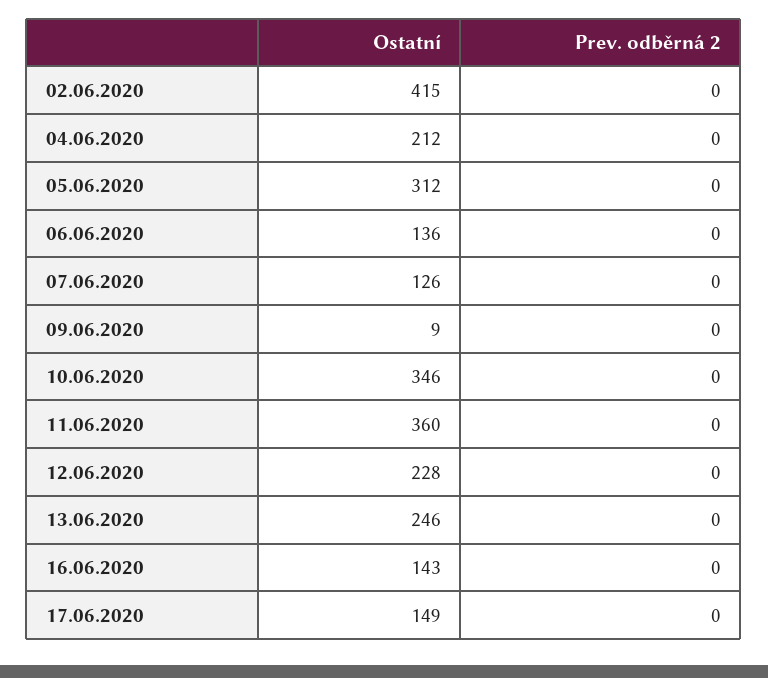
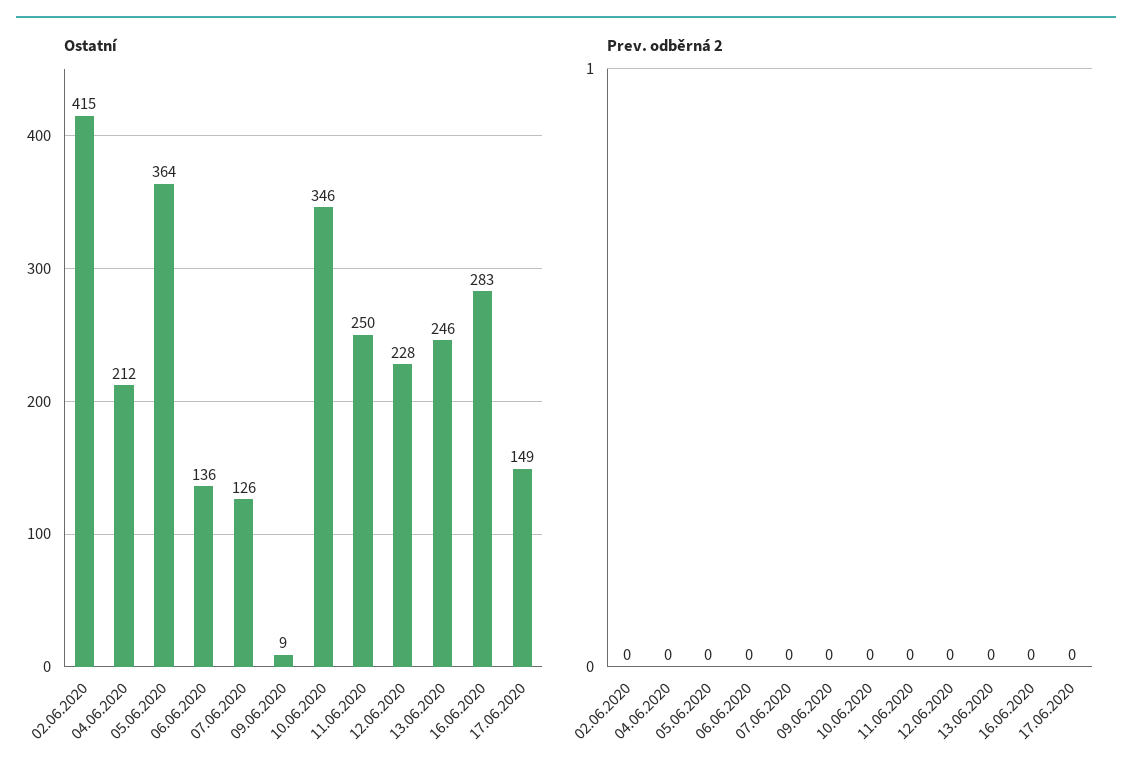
  {
    "Ostatní": {
      "02.06.2020": 415,
      "04.06.2020": 212,
-     "05.06.2020": 312,
+     "05.06.2020": 364,
      "06.06.2020": 136,
      "07.06.2020": 126,
      "09.06.2020": 9,
      "10.06.2020": 346,
-     "11.06.2020": 360,
+     "11.06.2020": 250,
      "12.06.2020": 228,
      "13.06.2020": 246,
-     "16.06.2020": 143,
+     "16.06.2020": 283,
      "17.06.2020": 149
    },
    "Prev. odběrná 2": {
      "02.06.2020": 0,
      "04.06.2020": 0,
      "05.06.2020": 0,
      "06.06.2020": 0,
      "07.06.2020": 0,
      "09.06.2020": 0,
      "10.06.2020": 0,
      "11.06.2020": 0,
      "12.06.2020": 0,
      "13.06.2020": 0,
      "16.06.2020": 0,
      "17.06.2020": 0
    }
  }

